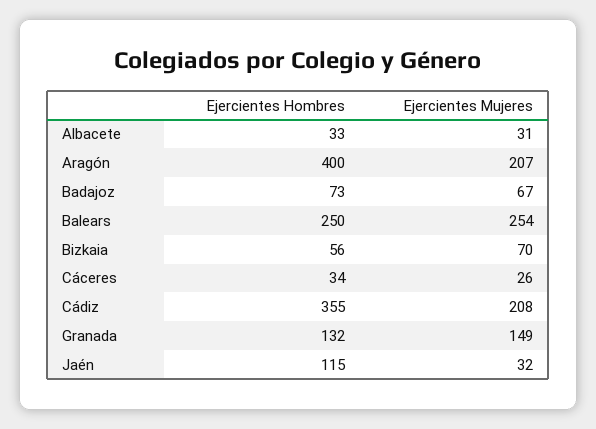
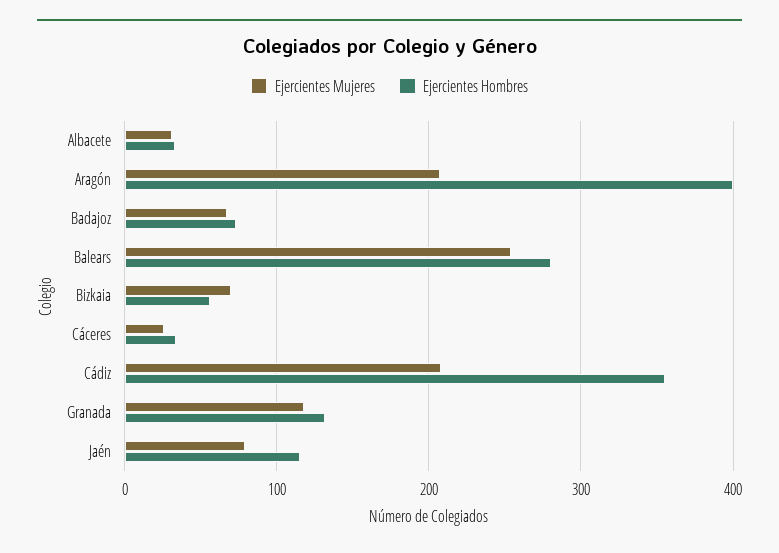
  {
    "Ejercientes Hombres": {
      "Albacete": 33,
      "Aragón": 400,
      "Badajoz": 73,
-     "Balears": 250,
+     "Balears": 280,
      "Bizkaia": 56,
      "Cáceres": 34,
      "Cádiz": 355,
      "Granada": 132,
      "Jaén": 115
    },
    "Ejercientes Mujeres": {
      "Albacete": 31,
      "Aragón": 207,
      "Badajoz": 67,
      "Balears": 254,
      "Bizkaia": 70,
      "Cáceres": 26,
      "Cádiz": 208,
-     "Granada": 149,
+     "Granada": 120,
-     "Jaén": 32
+     "Jaén": 80
    }
  }

